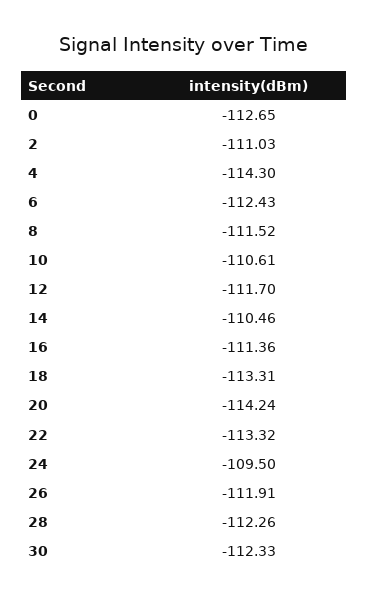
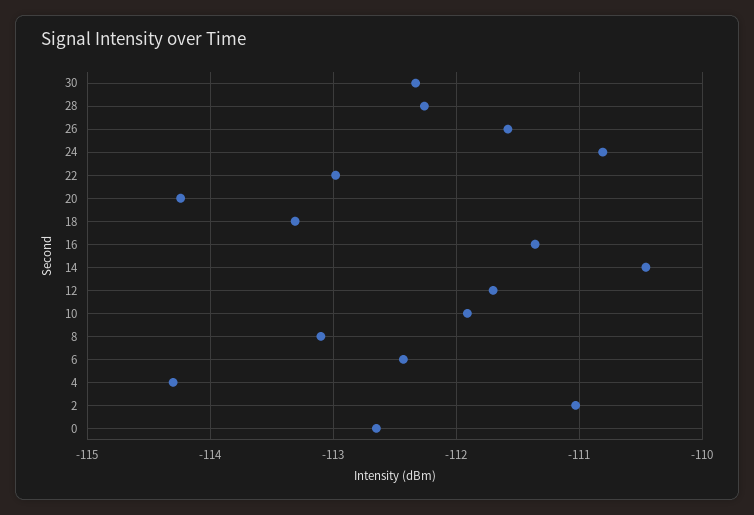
  {
    "0": -112.65,
    "2": -111.03,
    "4": -114.3,
    "6": -112.43,
-   "8": -111.52,
+   "8": -113.1,
-   "10": -110.61,
+   "10": -111.9,
    "12": -111.7,
    "14": -110.46,
    "16": -111.36,
    "18": -113.31,
    "20": -114.24,
-   "22": -113.32,
+   "22": -113,
-   "24": -109.5,
+   "24": -110.8,
-   "26": -111.91,
+   "26": -111.6,
    "28": -112.26,
    "30": -112.33
  }

